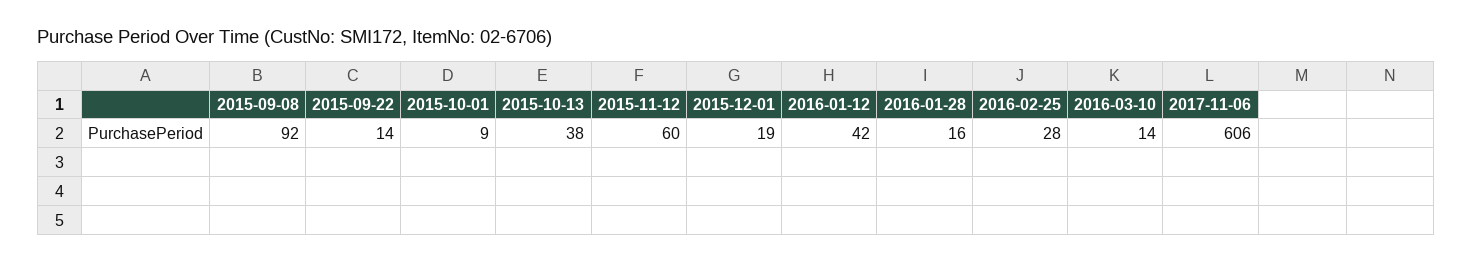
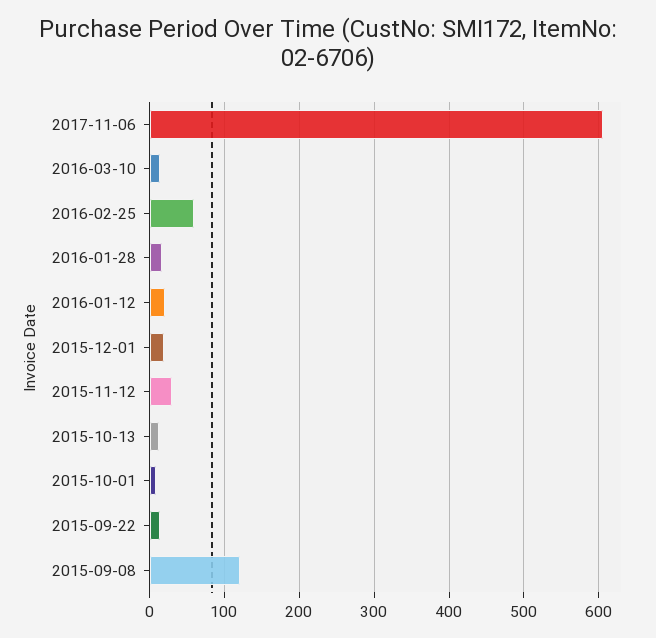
  {
-   "2015-09-08": 92,
+   "2015-09-08": 120,
    "2015-09-22": 14,
    "2015-10-01": 9,
-   "2015-10-13": 38,
+   "2015-10-13": 10,
-   "2015-11-12": 60,
+   "2015-11-12": 30,
    "2015-12-01": 19,
-   "2016-01-12": 42,
+   "2016-01-12": 20,
    "2016-01-28": 16,
-   "2016-02-25": 28,
+   "2016-02-25": 60,
    "2016-03-10": 14,
    "2017-11-06": 606
  }

